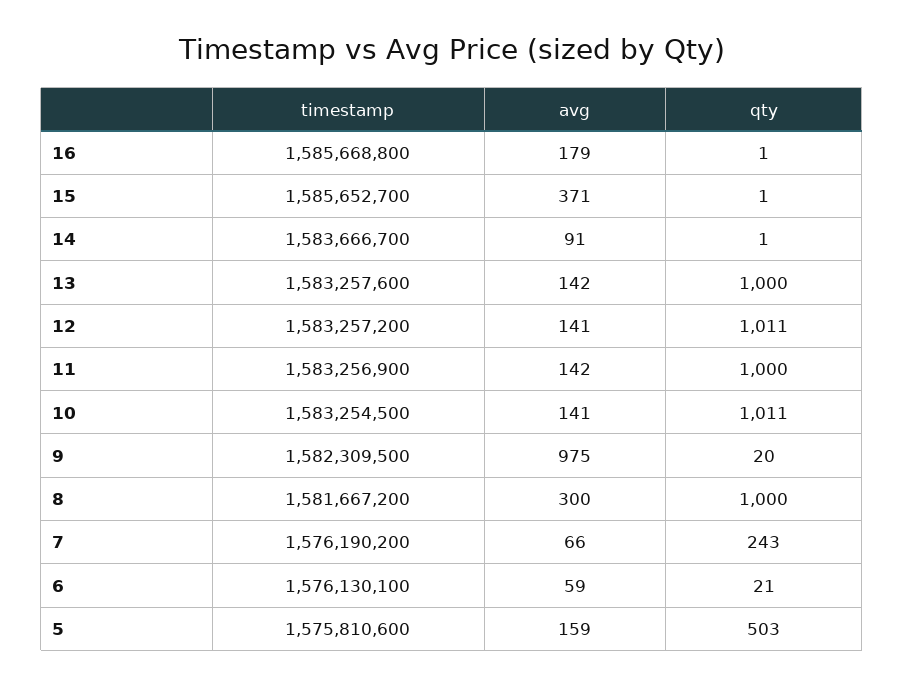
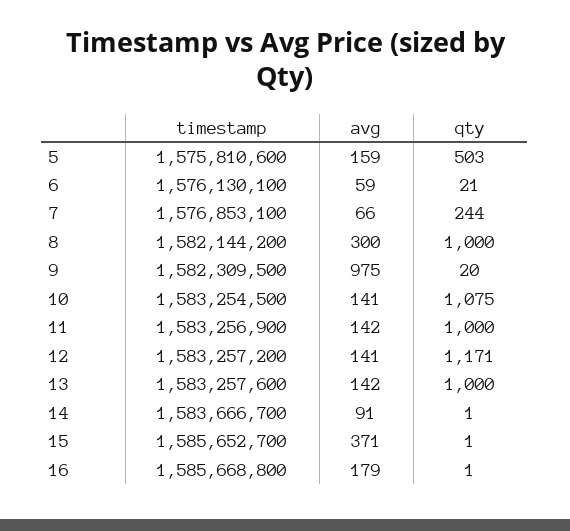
  {
    "timestamp": {
      "16": 1585668800,
      "15": 1585652700,
      "14": 1583666700,
      "13": 1583257600,
      "12": 1583257200,
      "11": 1583256900,
      "10": 1583254500,
      "9": 1582309500,
-     "8": 1581667200,
+     "8": 1582144200,
-     "7": 1576190200,
+     "7": 1576853100,
      "6": 1576130100,
      "5": 1575810600
    },
    "avg": {
      "16": 179,
      "15": 371,
      "14": 91,
      "13": 142,
      "12": 141,
      "11": 142,
      "10": 141,
      "9": 975,
      "8": 300,
      "7": 66,
      "6": 59,
      "5": 159
    },
    "qty": {
      "16": 1,
      "15": 1,
      "14": 1,
      "13": 1000,
-     "12": 1011,
+     "12": 1171,
      "11": 1000,
-     "10": 1011,
+     "10": 1075,
      "9": 20,
      "8": 1000,
-     "7": 243,
+     "7": 244,
      "6": 21,
      "5": 503
    }
  }

